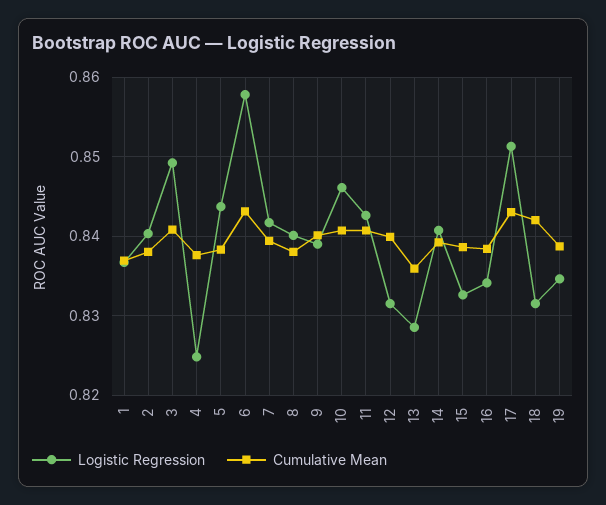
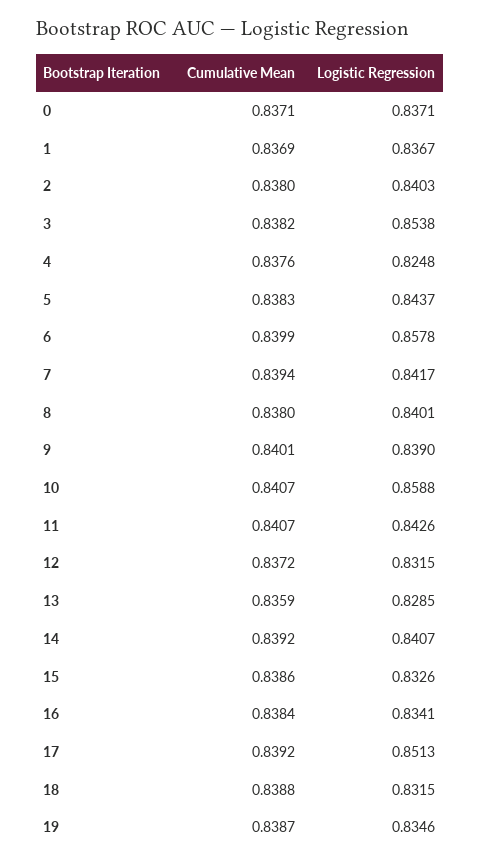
  {
    "Logistic Regression": {
      "1": 0.8367,
      "2": 0.8403,
-     "3": 0.849,
+     "3": 0.8538,
      "4": 0.8248,
      "5": 0.8437,
      "6": 0.8578,
      "7": 0.8417,
      "8": 0.8401,
      "9": 0.839,
-     "10": 0.846,
+     "10": 0.8588,
      "11": 0.8426,
      "12": 0.8315,
      "13": 0.8285,
      "14": 0.8407,
      "15": 0.8326,
      "16": 0.8341,
      "17": 0.8513,
      "18": 0.8315,
-     "19": 0.8346
+     "19": 0.8346,
+     "0": 0.8371
    },
    "Cumulative Mean": {
      "1": 0.8369,
      "2": 0.838,
-     "3": 0.841,
+     "3": 0.8382,
      "4": 0.8376,
      "5": 0.8383,
-     "6": 0.843,
+     "6": 0.8399,
      "7": 0.8394,
      "8": 0.838,
      "9": 0.8401,
      "10": 0.8407,
      "11": 0.8407,
-     "12": 0.84,
+     "12": 0.8372,
      "13": 0.8359,
      "14": 0.8392,
      "15": 0.8386,
      "16": 0.8384,
-     "17": 0.843,
+     "17": 0.8392,
-     "18": 0.842,
+     "18": 0.8388,
-     "19": 0.8387
+     "19": 0.8387,
+     "0": 0.8371
    }
  }

